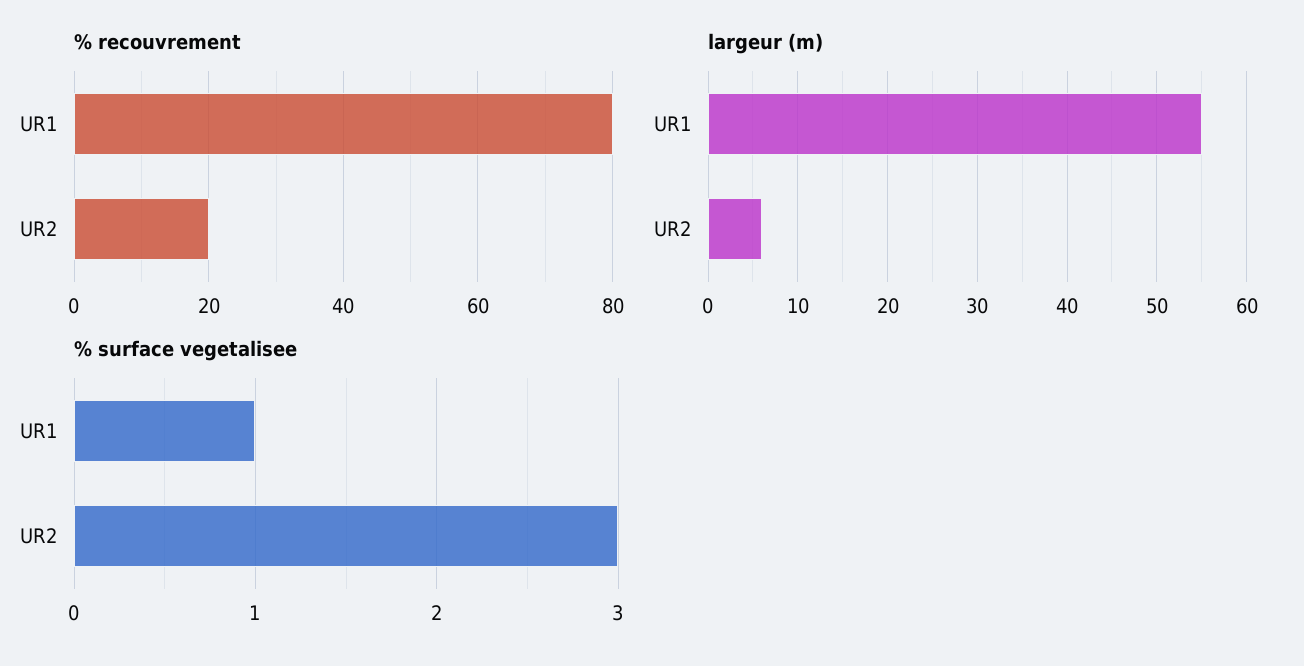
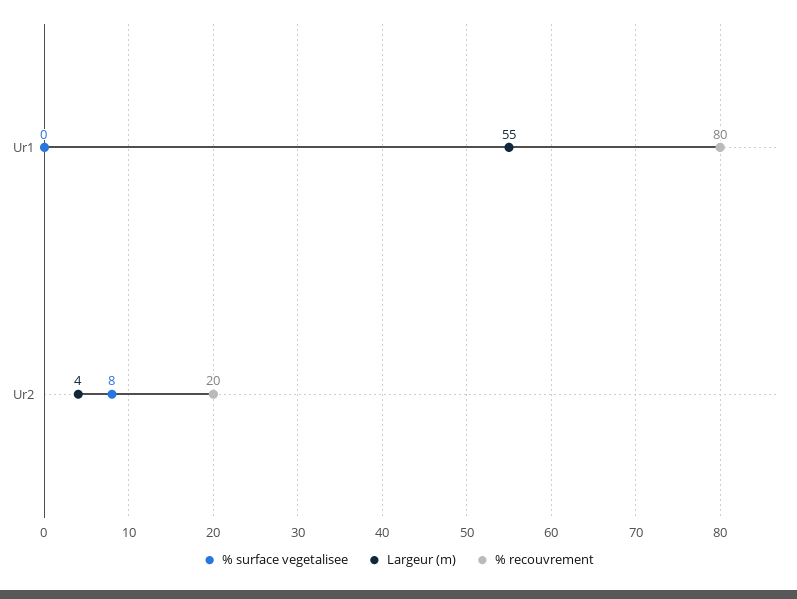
  {
    "% recouvrement": {
      "UR1": 80,
      "UR2": 20
    },
    "largeur (m)": {
      "UR1": 55,
-     "UR2": 6
+     "UR2": 4
    },
    "% surface vegetalisee": {
-     "UR1": 1,
+     "UR1": 0,
-     "UR2": 3
+     "UR2": 8
    }
  }

